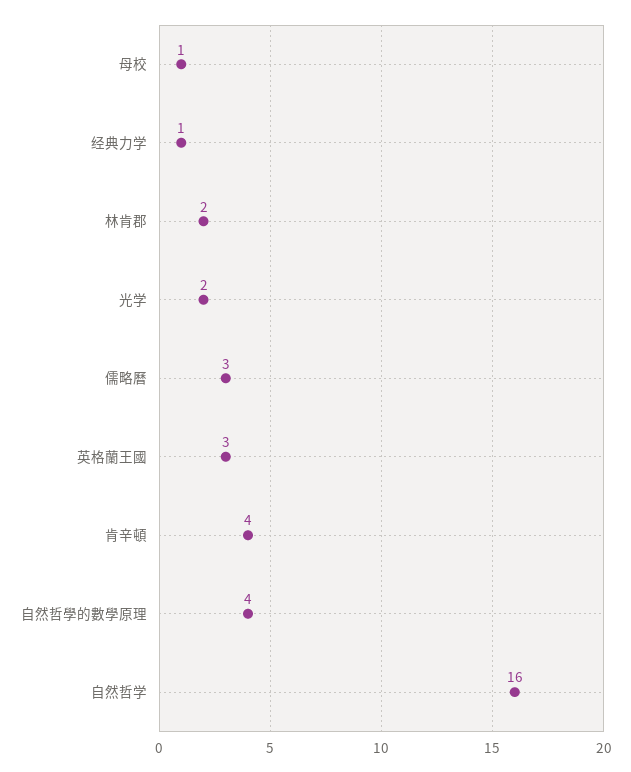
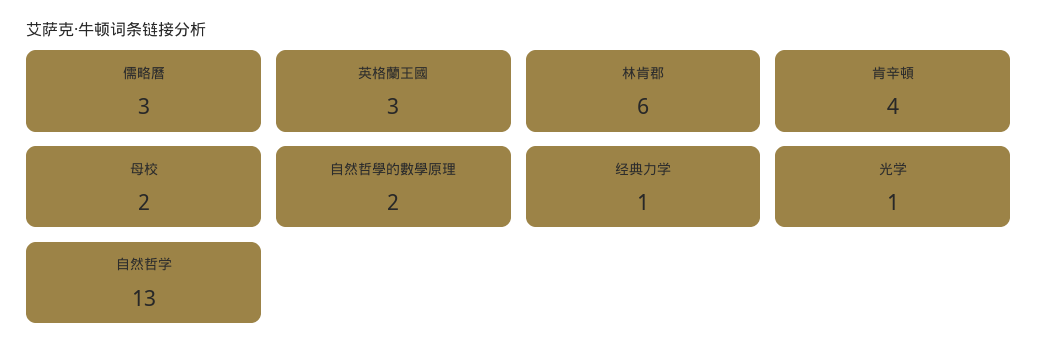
  {
-   "母校": 1,
+   "母校": 2,
    "经典力学": 1,
-   "林肯郡": 2,
+   "林肯郡": 6,
-   "光学": 2,
+   "光学": 1,
    "儒略曆": 3,
    "英格蘭王國": 3,
    "肯辛頓": 4,
-   "自然哲學的數學原理": 4,
+   "自然哲學的數學原理": 2,
-   "自然哲学": 16
+   "自然哲学": 13
  }

